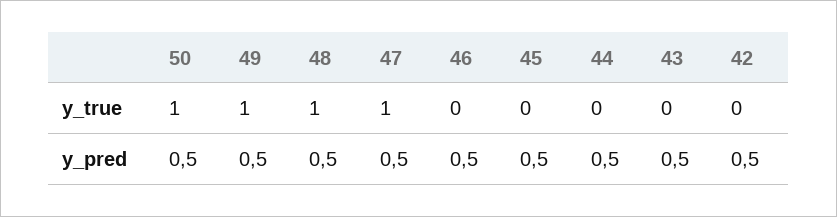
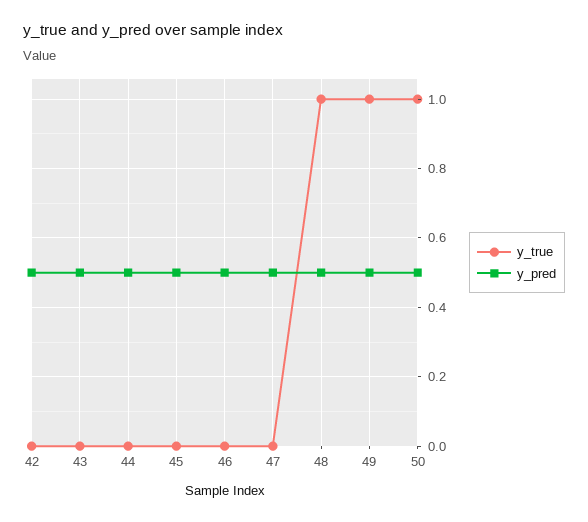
  {
    "y_true": {
      "50": 1,
      "49": 1,
      "48": 1,
-     "47": 1,
+     "47": 0,
      "46": 0,
      "45": 0,
      "44": 0,
      "43": 0,
      "42": 0
    },
    "y_pred": {
      "50": 0.5,
      "49": 0.5,
      "48": 0.5,
      "47": 0.5,
      "46": 0.5,
      "45": 0.5,
      "44": 0.5,
      "43": 0.5,
      "42": 0.5
    }
  }

